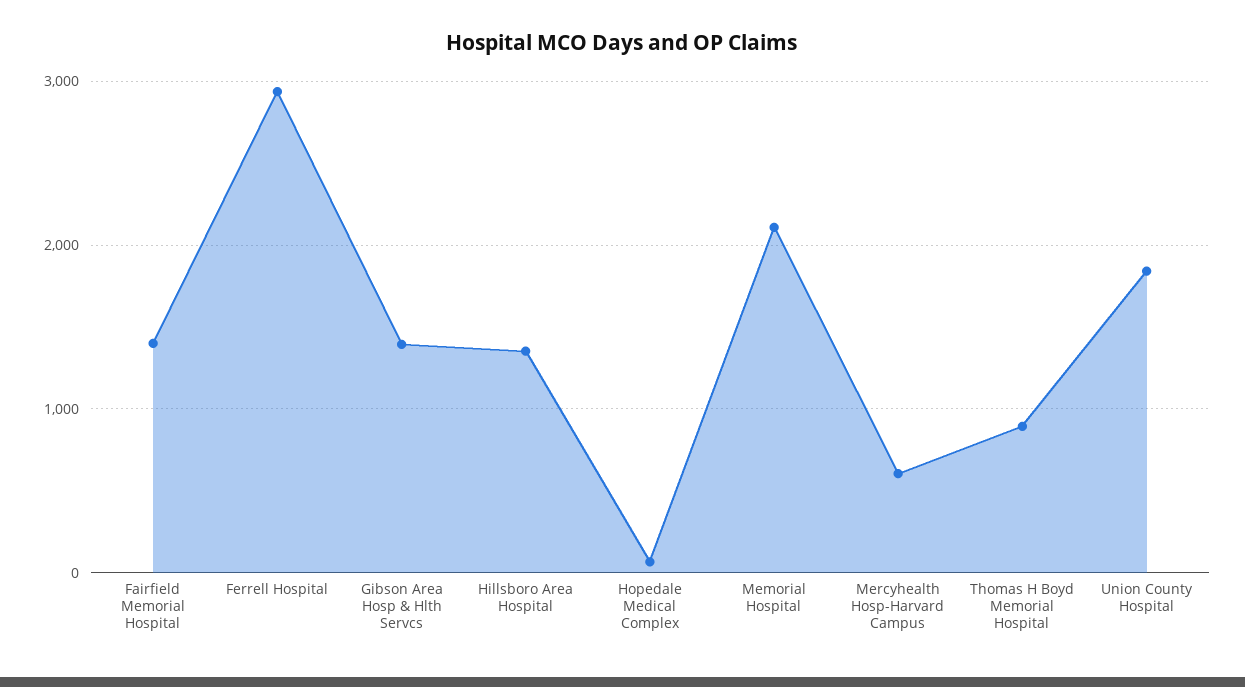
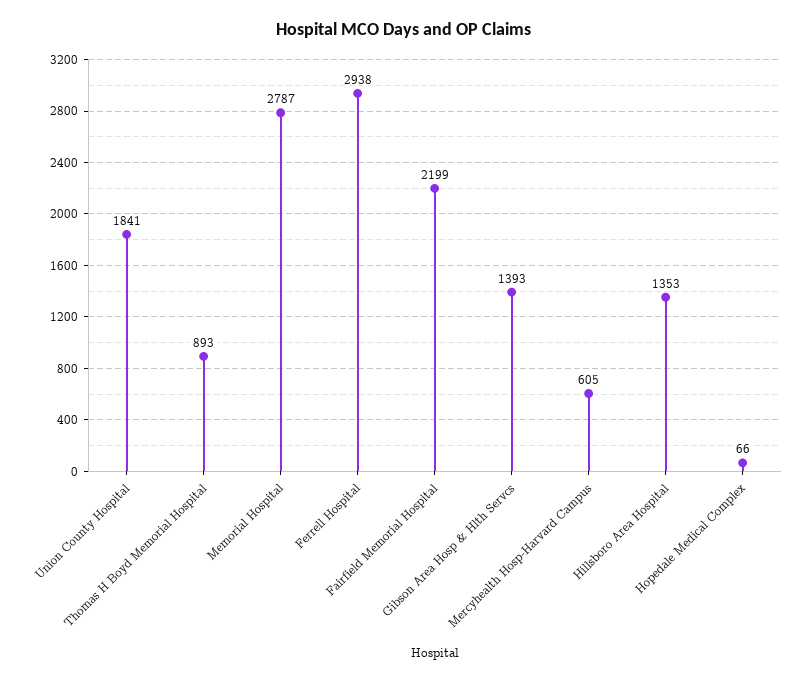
  {
-   "Fairfield Memorial Hospital": 1400,
+   "Fairfield Memorial Hospital": 2199,
    "Ferrell Hospital": 2938,
    "Gibson Area Hosp & Hlth Servcs": 1393,
    "Hillsboro Area Hospital": 1353,
    "Hopedale Medical Complex": 66,
-   "Memorial Hospital": 2100,
+   "Memorial Hospital": 2787,
    "Mercyhealth Hosp-Harvard Campus": 605,
    "Thomas H Boyd Memorial Hospital": 893,
    "Union County Hospital": 1841
  }

